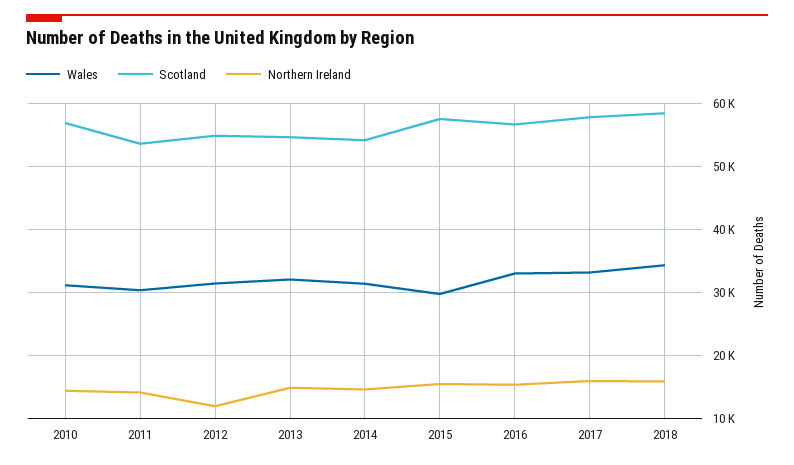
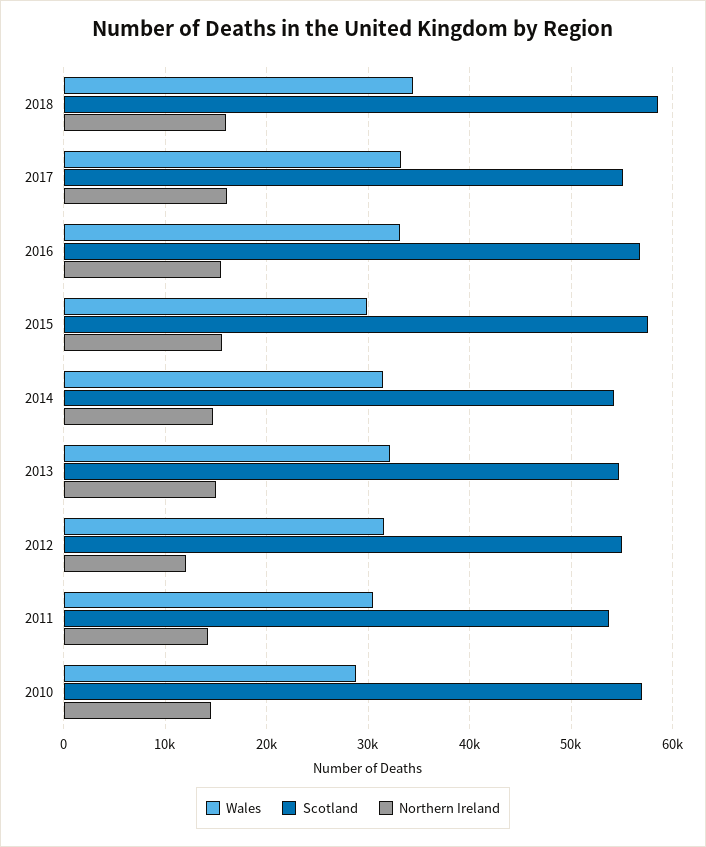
  {
    "Wales": {
-     "2010": 31000,
+     "2010": 29000,
      "2011": 30000,
      "2012": 32000,
      "2013": 32000,
      "2014": 31000,
      "2015": 30000,
      "2016": 33000,
      "2017": 33000,
      "2018": 34000
    },
    "Scotland": {
      "2010": 57000,
      "2011": 54000,
      "2012": 55000,
      "2013": 55000,
      "2014": 54000,
      "2015": 58000,
      "2016": 57000,
-     "2017": 58000,
+     "2017": 55000,
      "2018": 59000
    },
    "Northern Ireland": {
      "2010": 14000,
      "2011": 14000,
      "2012": 12000,
      "2013": 15000,
      "2014": 15000,
      "2015": 16000,
      "2016": 15000,
      "2017": 16000,
      "2018": 16000
    }
  }

